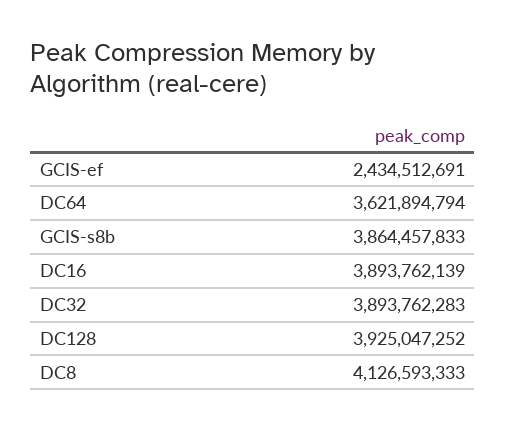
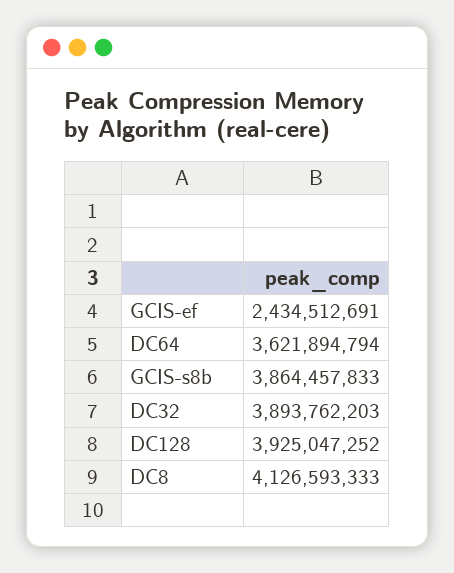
  {
    "GCIS-ef": 2434512691,
    "DC64": 3621894794,
    "GCIS-s8b": 3864457833,
-   "DC16": 3893762139,
-   "DC32": 3893762283,
+   "DC32": 3893762203,
    "DC128": 3925047252,
    "DC8": 4126593333
  }

